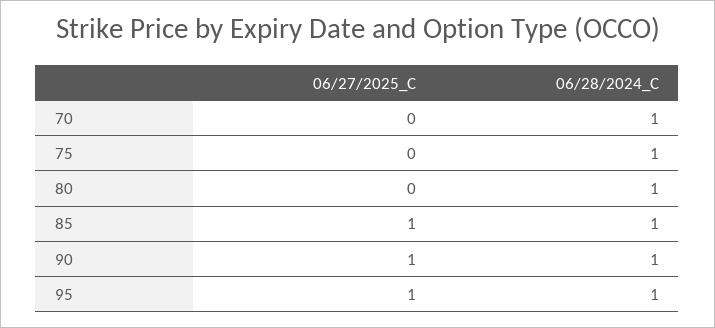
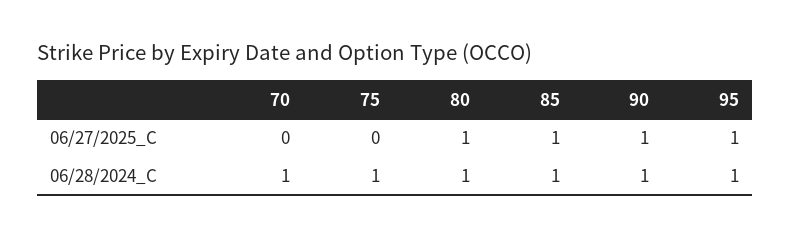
  {
    "06/27/2025_C": {
      "70": 0,
      "75": 0,
-     "80": 0,
+     "80": 1,
      "85": 1,
      "90": 1,
      "95": 1
    },
    "06/28/2024_C": {
      "70": 1,
      "75": 1,
      "80": 1,
      "85": 1,
      "90": 1,
      "95": 1
    }
  }

